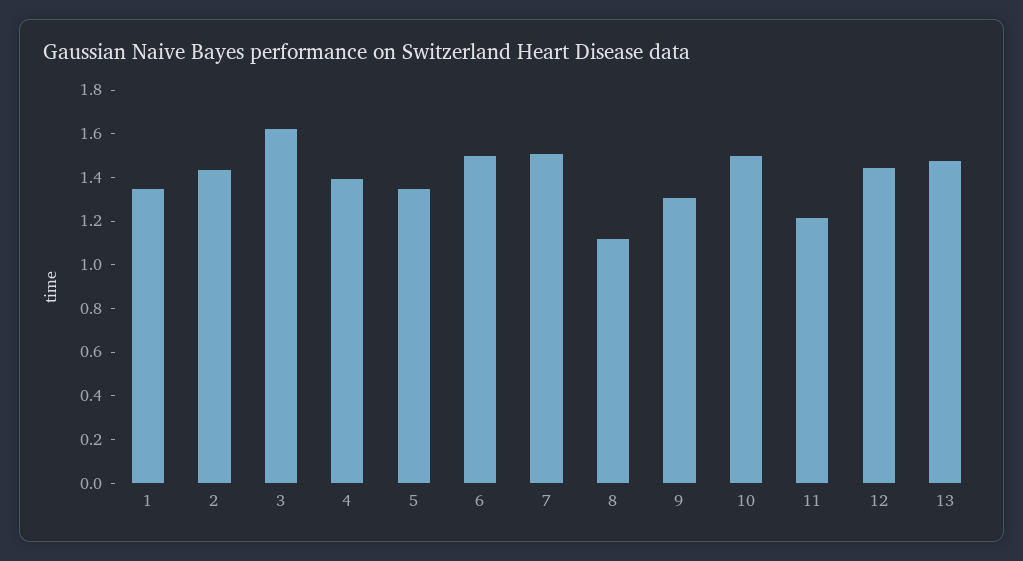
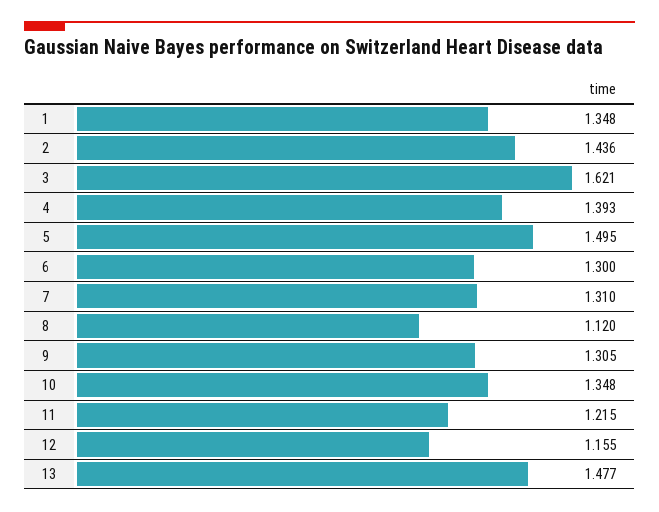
  {
    "1": 1.348,
    "2": 1.436,
    "3": 1.621,
    "4": 1.393,
-   "5": 1.35,
+   "5": 1.495,
-   "6": 1.5,
+   "6": 1.3,
-   "7": 1.5,
+   "7": 1.31,
    "8": 1.12,
    "9": 1.305,
-   "10": 1.5,
+   "10": 1.348,
    "11": 1.215,
-   "12": 1.45,
+   "12": 1.155,
    "13": 1.477
  }

